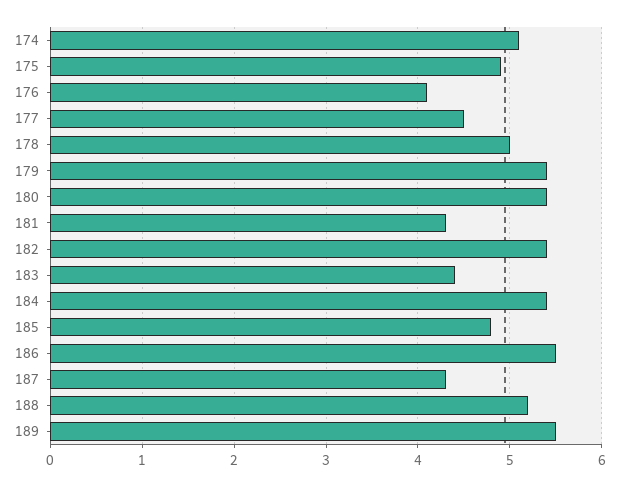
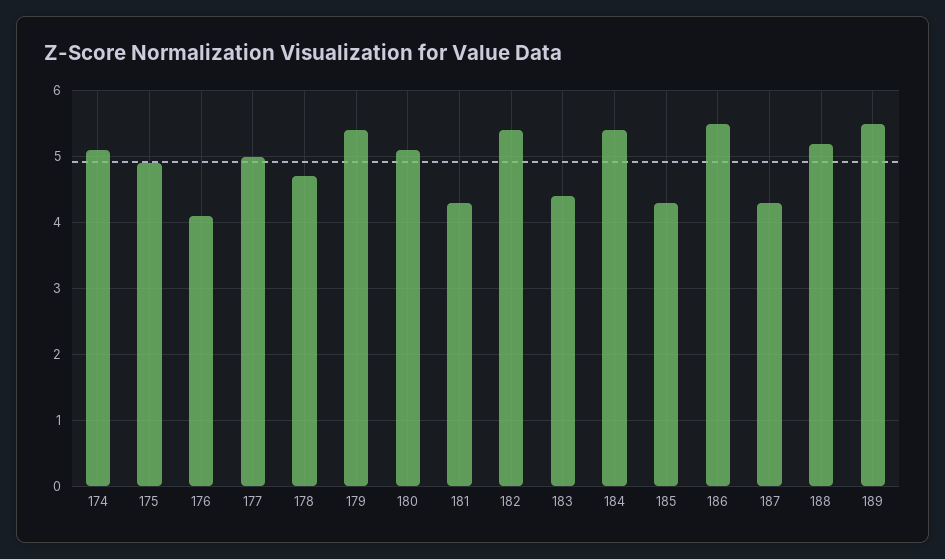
  {
    "174": 5.1,
    "175": 4.9,
    "176": 4.1,
-   "177": 4.5,
+   "177": 5,
-   "178": 5,
+   "178": 4.7,
    "179": 5.4,
-   "180": 5.4,
+   "180": 5.1,
    "181": 4.3,
    "182": 5.4,
    "183": 4.4,
    "184": 5.4,
-   "185": 4.8,
+   "185": 4.3,
    "186": 5.5,
    "187": 4.3,
    "188": 5.2,
    "189": 5.5
  }

